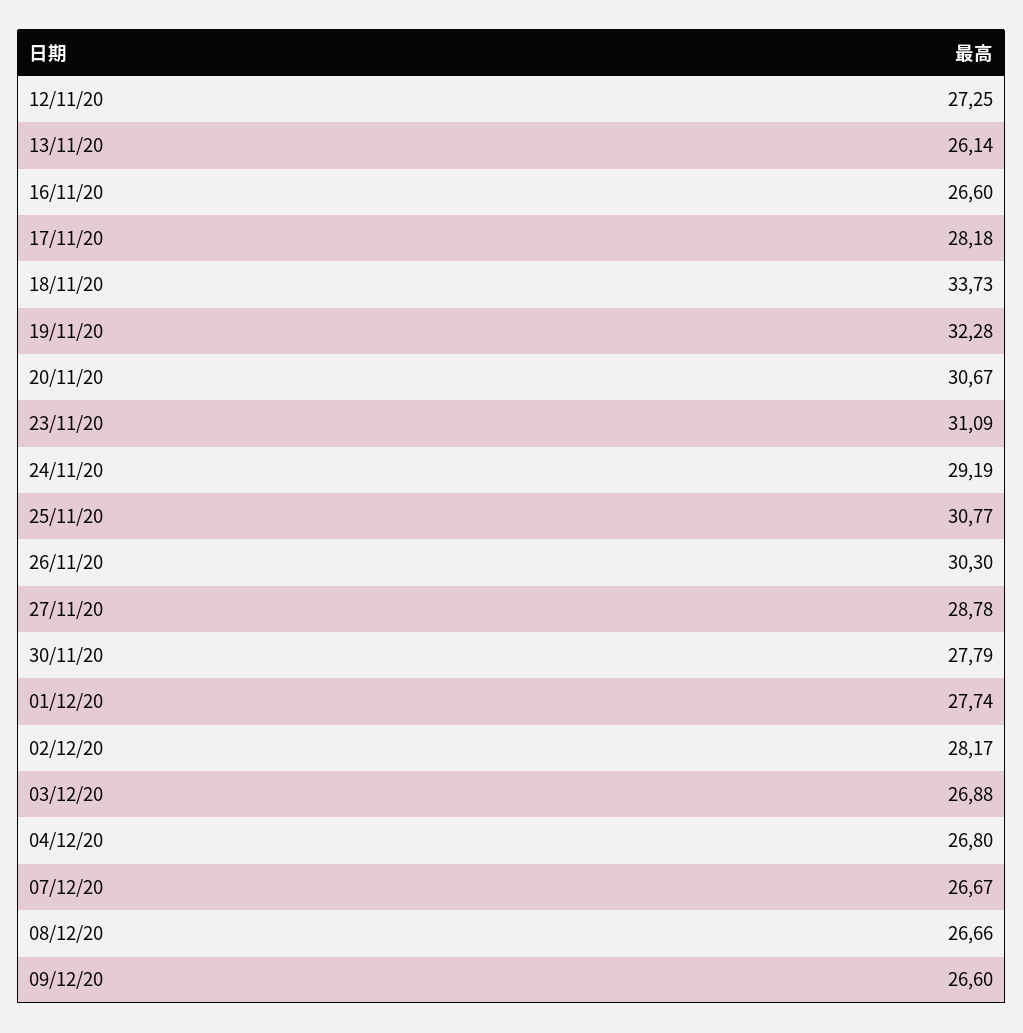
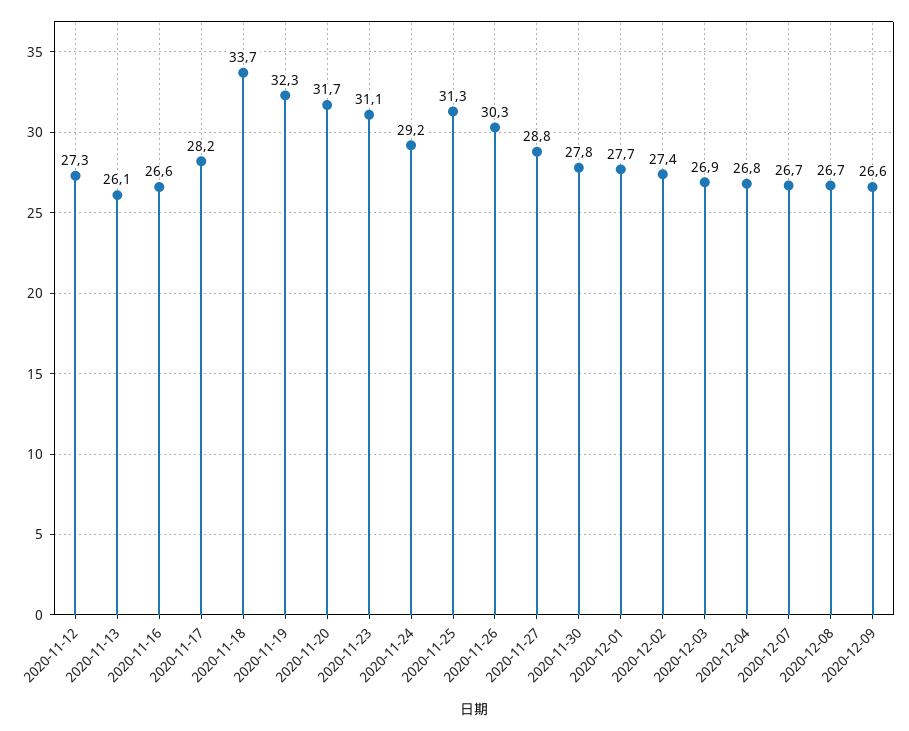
  {
    "12/11/20": 27.25,
    "13/11/20": 26.14,
    "16/11/20": 26.6,
    "17/11/20": 28.18,
    "18/11/20": 33.73,
    "19/11/20": 32.28,
-   "20/11/20": 30.67,
+   "20/11/20": 31.7,
    "23/11/20": 31.09,
    "24/11/20": 29.19,
-   "25/11/20": 30.77,
+   "25/11/20": 31.3,
    "26/11/20": 30.3,
    "27/11/20": 28.78,
    "30/11/20": 27.79,
    "01/12/20": 27.74,
-   "02/12/20": 28.17,
+   "02/12/20": 27.4,
    "03/12/20": 26.88,
    "04/12/20": 26.8,
    "07/12/20": 26.67,
    "08/12/20": 26.66,
    "09/12/20": 26.6
  }

